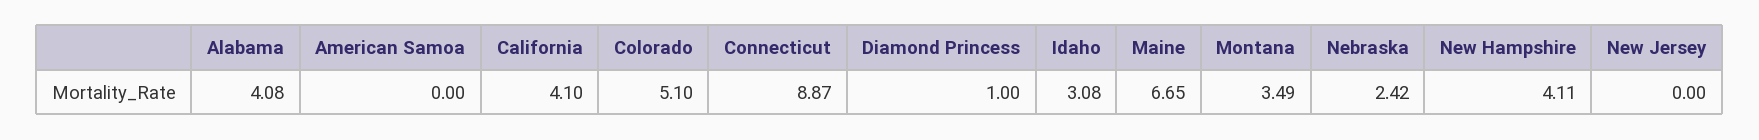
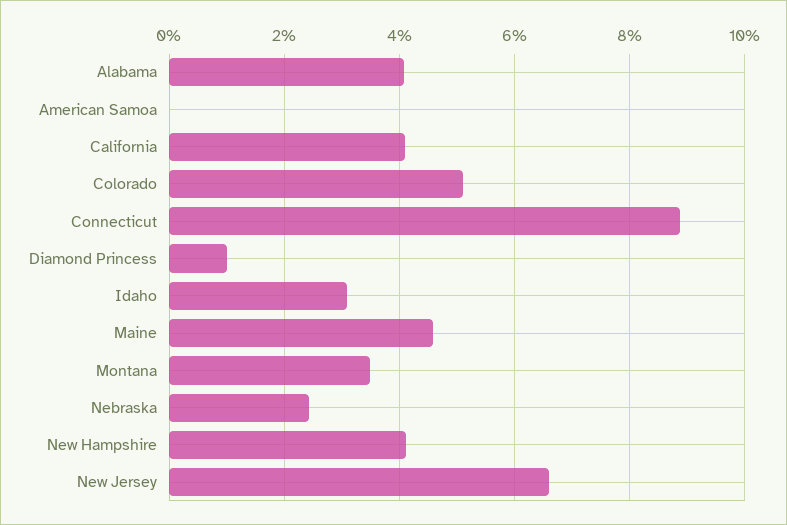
  {
    "Alabama": 4.08,
    "American Samoa": 0,
    "California": 4.1,
    "Colorado": 5.1,
    "Connecticut": 8.87,
    "Diamond Princess": 1,
    "Idaho": 3.08,
-   "Maine": 6.65,
+   "Maine": 4.6,
    "Montana": 3.49,
    "Nebraska": 2.42,
    "New Hampshire": 4.11,
-   "New Jersey": 0
+   "New Jersey": 6.6
  }

